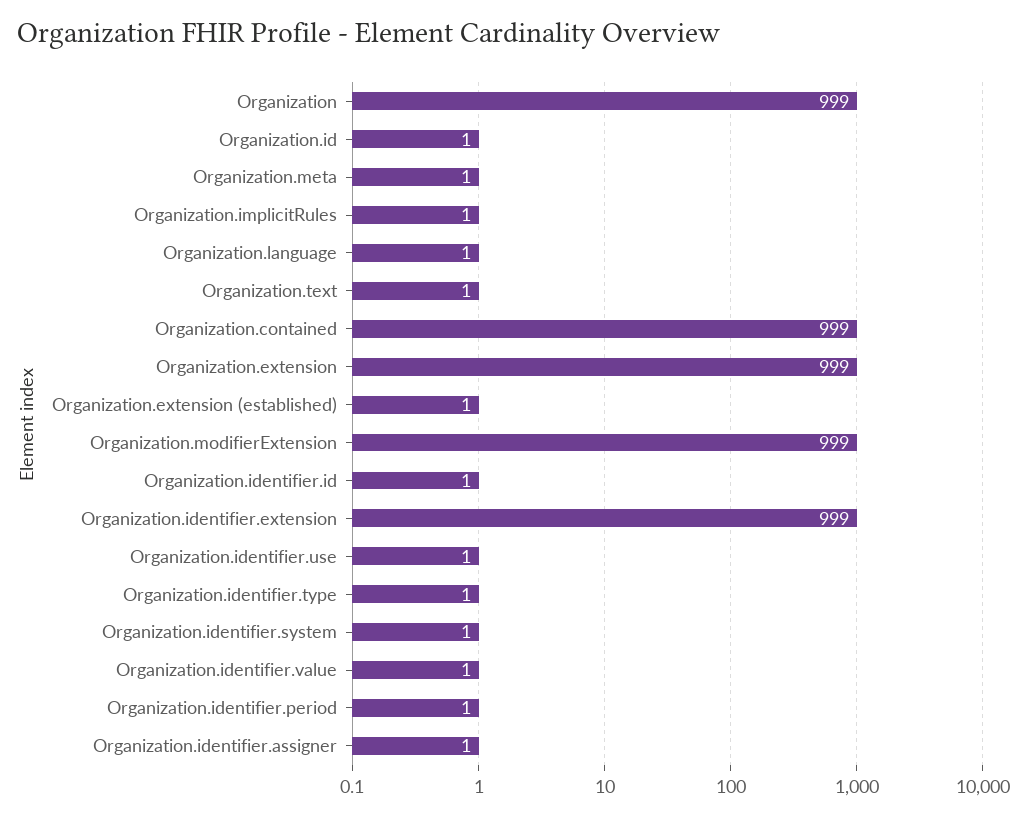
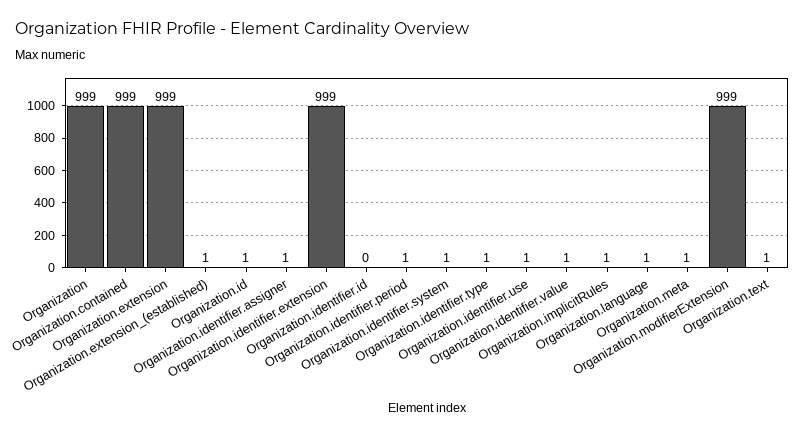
  {
    "Organization": 999,
    "Organization.id": 1,
    "Organization.meta": 1,
    "Organization.implicitRules": 1,
    "Organization.language": 1,
    "Organization.text": 1,
    "Organization.contained": 999,
    "Organization.extension": 999,
    "Organization.extension (established)": 1,
    "Organization.modifierExtension": 999,
-   "Organization.identifier.id": 1,
+   "Organization.identifier.id": 0,
    "Organization.identifier.extension": 999,
    "Organization.identifier.use": 1,
    "Organization.identifier.type": 1,
    "Organization.identifier.system": 1,
    "Organization.identifier.value": 1,
    "Organization.identifier.period": 1,
    "Organization.identifier.assigner": 1
  }

